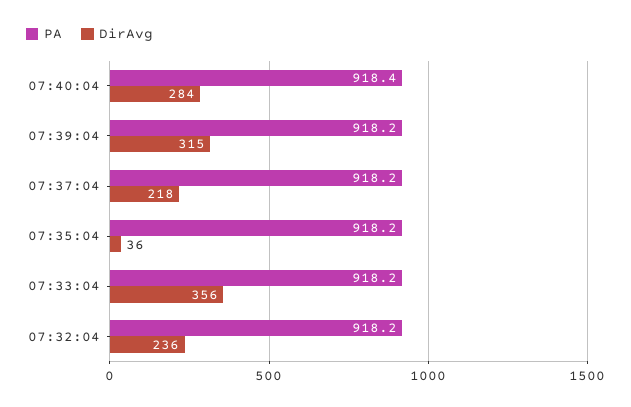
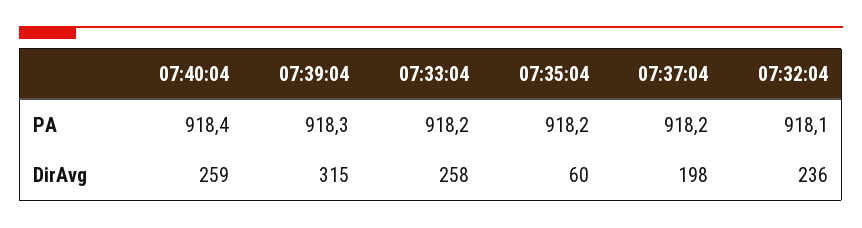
  {
    "PA": {
      "07:40:04": 918.4,
-     "07:39:04": 918.2,
+     "07:39:04": 918.3,
      "07:37:04": 918.2,
      "07:35:04": 918.2,
      "07:33:04": 918.2,
-     "07:32:04": 918.2
+     "07:32:04": 918.1
    },
    "DirAvg": {
-     "07:40:04": 284,
+     "07:40:04": 259,
      "07:39:04": 315,
-     "07:37:04": 218,
+     "07:37:04": 198,
-     "07:35:04": 36,
+     "07:35:04": 60,
-     "07:33:04": 356,
+     "07:33:04": 258,
      "07:32:04": 236
    }
  }

